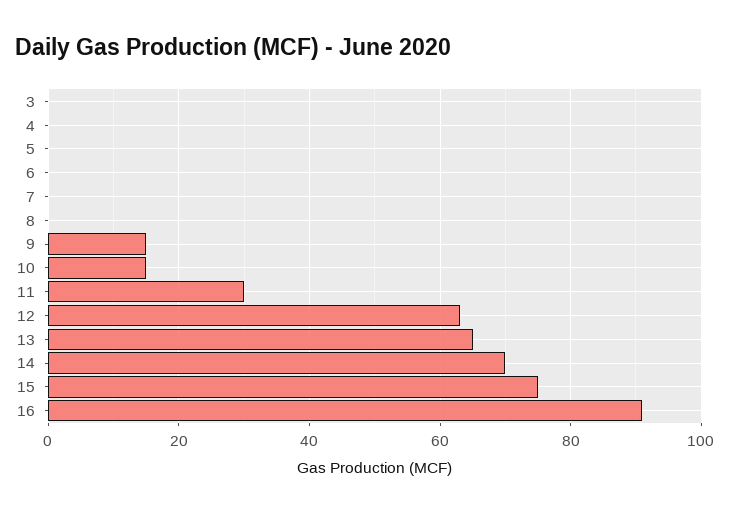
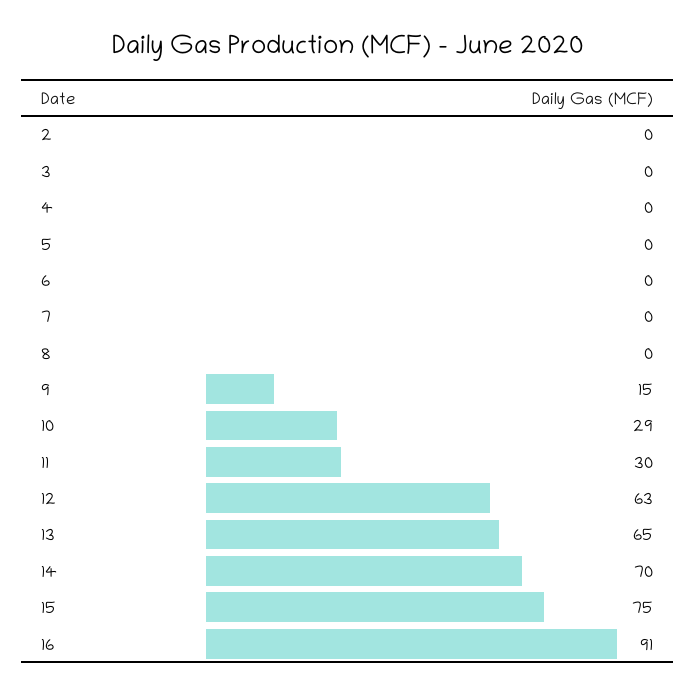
  {
    "3": 0,
    "4": 0,
    "5": 0,
    "6": 0,
    "7": 0,
    "8": 0,
    "9": 15,
-   "10": 15,
+   "10": 29,
    "11": 30,
    "12": 63,
    "13": 65,
    "14": 70,
    "15": 75,
-   "16": 91
+   "16": 91,
+   "2": 0
  }

